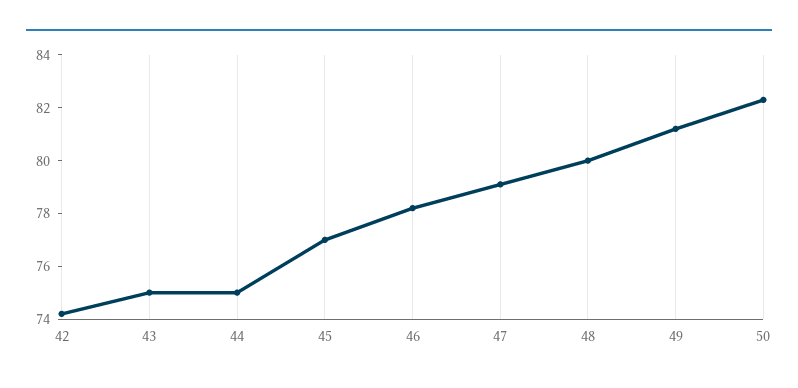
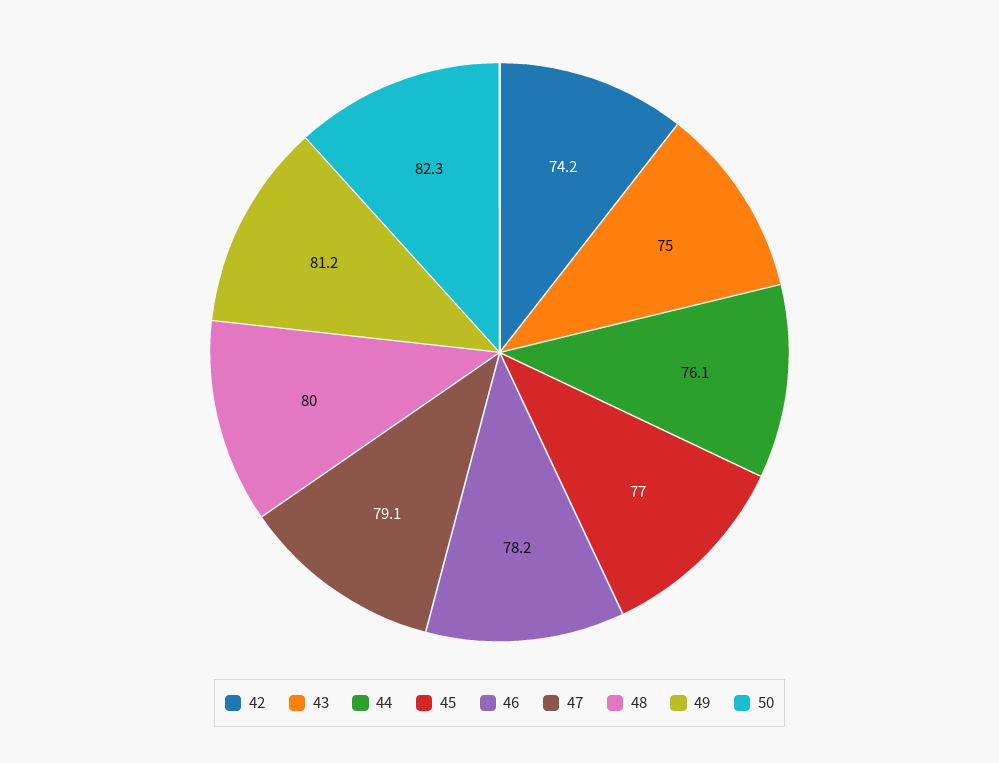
  {
    "42": 74.2,
    "43": 75,
-   "44": 75,
+   "44": 76.1,
    "45": 77,
    "46": 78.2,
    "47": 79.1,
    "48": 80,
    "49": 81.2,
    "50": 82.3
  }

